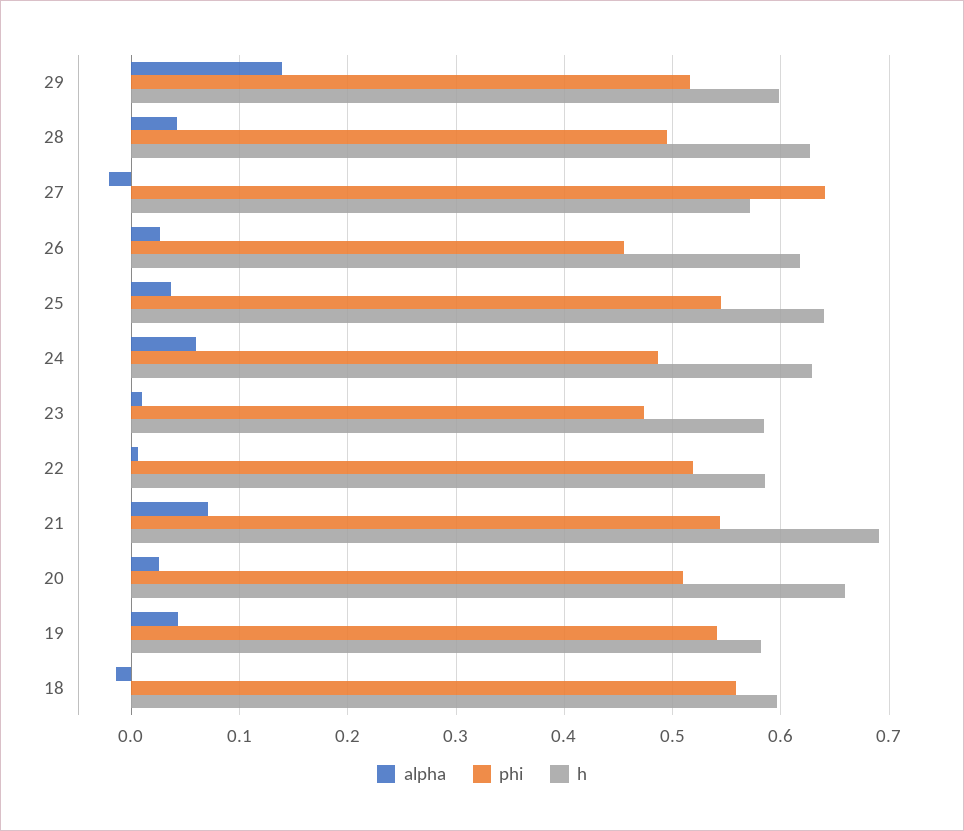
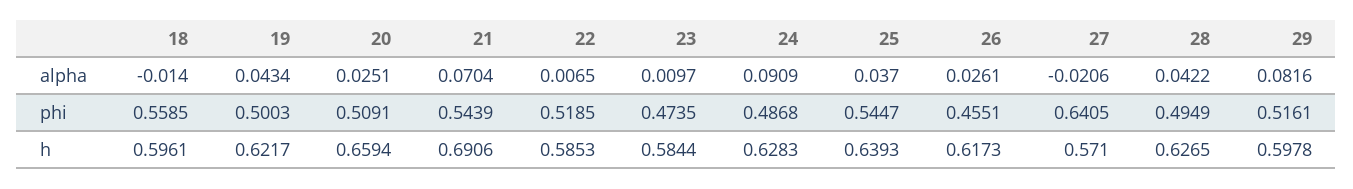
  {
    "alpha": {
-     "29": 0.14,
+     "29": 0.0816,
      "28": 0.0422,
      "27": -0.0206,
      "26": 0.0261,
      "25": 0.037,
-     "24": 0.06,
+     "24": 0.0909,
      "23": 0.0097,
      "22": 0.0065,
      "21": 0.0704,
      "20": 0.0251,
      "19": 0.0434,
      "18": -0.014
    },
    "phi": {
      "29": 0.5161,
      "28": 0.4949,
      "27": 0.6405,
      "26": 0.4551,
      "25": 0.5447,
      "24": 0.4868,
      "23": 0.4735,
      "22": 0.5185,
      "21": 0.5439,
      "20": 0.5091,
-     "19": 0.54,
+     "19": 0.5003,
      "18": 0.5585
    },
    "h": {
      "29": 0.5978,
      "28": 0.6265,
      "27": 0.571,
      "26": 0.6173,
      "25": 0.6393,
      "24": 0.6283,
      "23": 0.5844,
      "22": 0.5853,
      "21": 0.6906,
      "20": 0.6594,
-     "19": 0.58,
+     "19": 0.6217,
      "18": 0.5961
    }
  }

